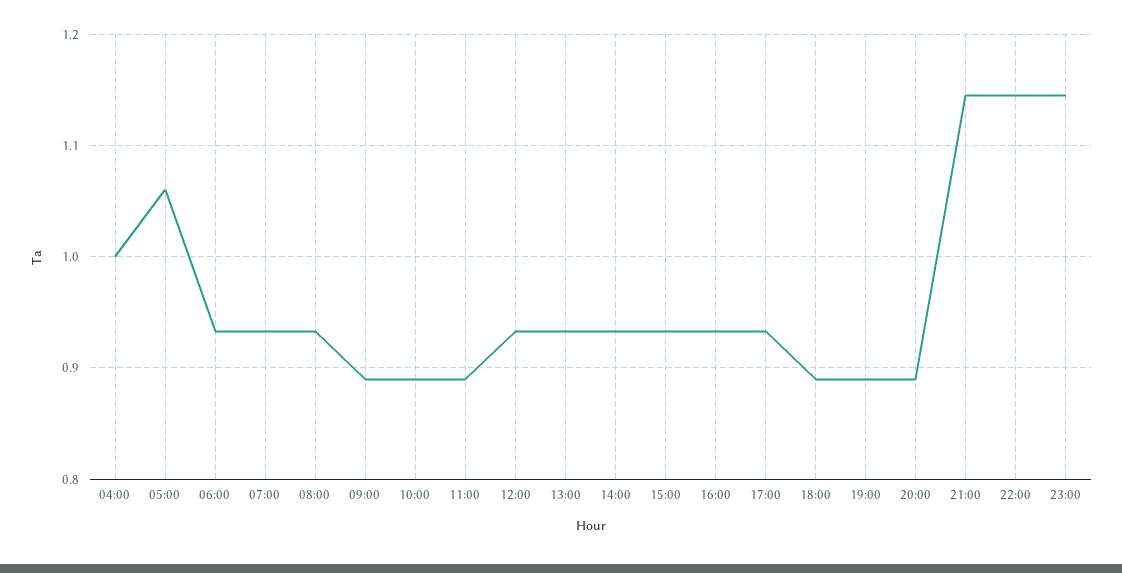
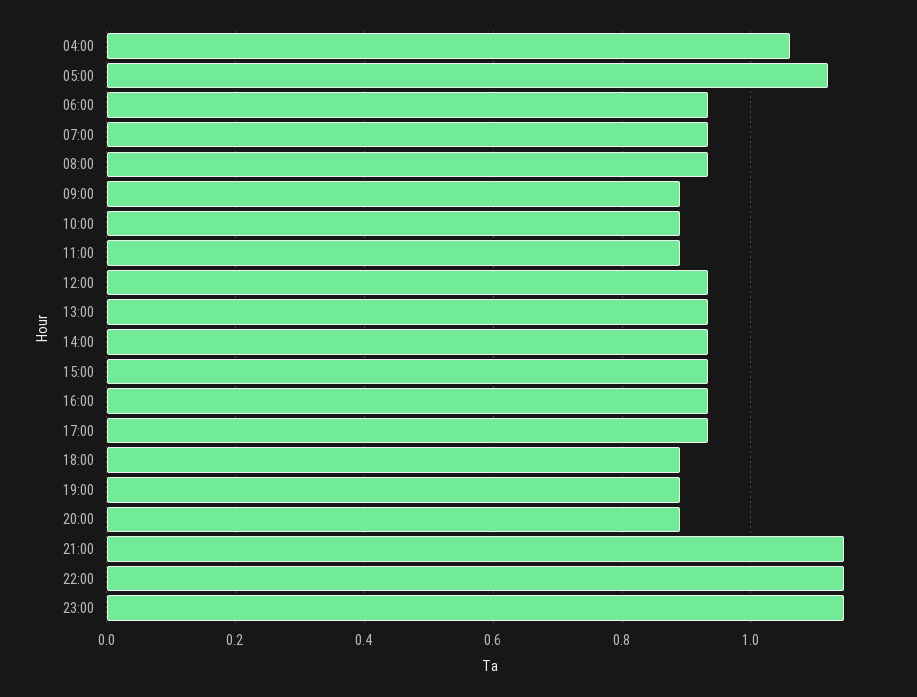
  {
-   "04:00": 1,
+   "04:00": 1.06,
-   "05:00": 1.06,
+   "05:00": 1.12,
    "06:00": 0.93,
    "07:00": 0.93,
    "08:00": 0.93,
    "09:00": 0.89,
    "10:00": 0.89,
    "11:00": 0.89,
    "12:00": 0.93,
    "13:00": 0.93,
    "14:00": 0.93,
    "15:00": 0.93,
    "16:00": 0.93,
    "17:00": 0.93,
    "18:00": 0.89,
    "19:00": 0.89,
    "20:00": 0.89,
    "21:00": 1.15,
    "22:00": 1.15,
    "23:00": 1.15
  }

